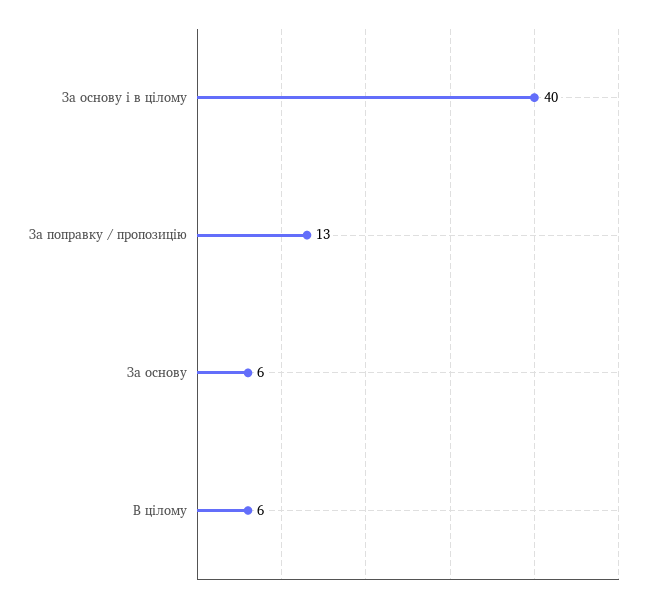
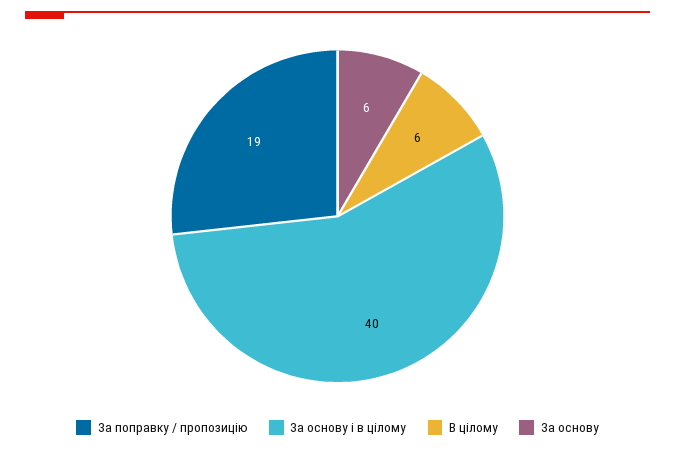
  {
    "За основу і в цілому": 40,
-   "За поправку / пропозицію": 13,
+   "За поправку / пропозицію": 19,
    "За основу": 6,
    "В цілому": 6
  }

